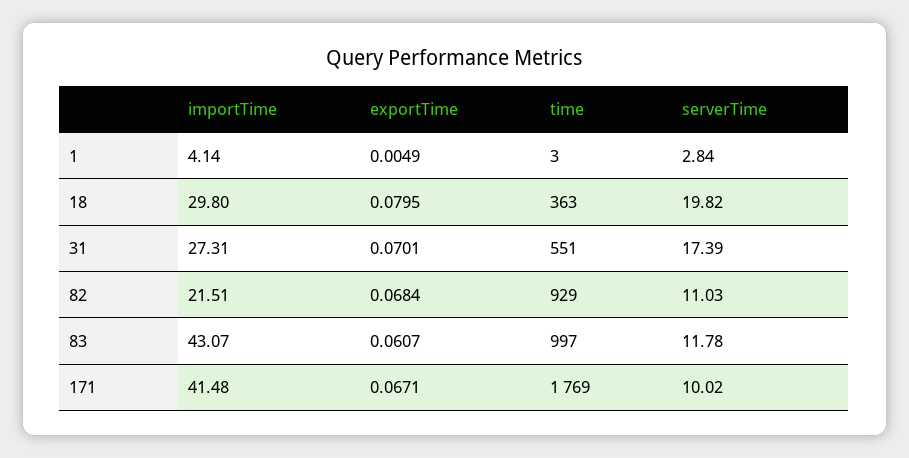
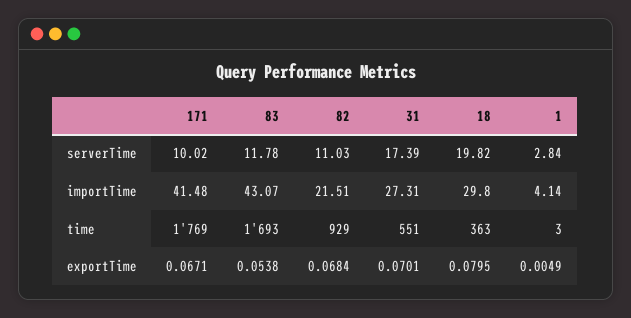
  {
    "importTime": {
      "1": 4.14,
      "18": 29.8,
      "31": 27.31,
      "82": 21.51,
      "83": 43.07,
      "171": 41.48
    },
    "exportTime": {
      "1": 0.0049,
      "18": 0.0795,
      "31": 0.0701,
      "82": 0.0684,
-     "83": 0.0607,
+     "83": 0.0538,
      "171": 0.0671
    },
    "time": {
      "1": 3,
      "18": 363,
      "31": 551,
      "82": 929,
-     "83": 997,
+     "83": 1693,
      "171": 1769
    },
    "serverTime": {
      "1": 2.84,
      "18": 19.82,
      "31": 17.39,
      "82": 11.03,
      "83": 11.78,
      "171": 10.02
    }
  }

